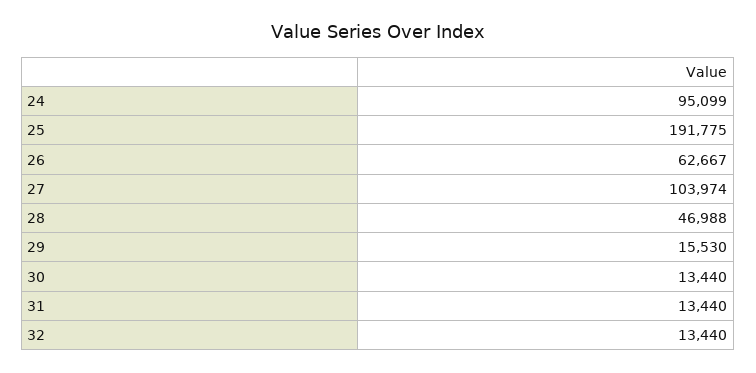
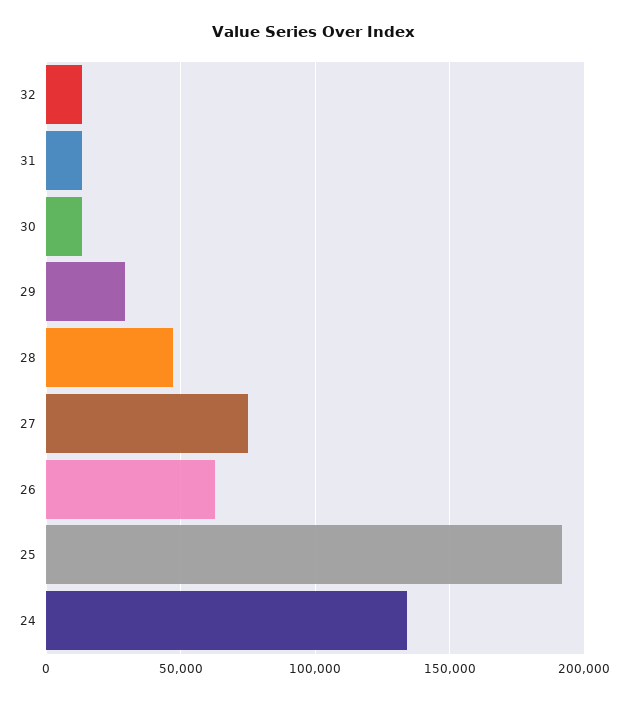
  {
-   "24": 95099,
+   "24": 135000,
    "25": 191775,
    "26": 62667,
-   "27": 103974,
+   "27": 75000,
    "28": 46988,
-   "29": 15530,
+   "29": 30000,
    "30": 13440,
    "31": 13440,
    "32": 13440
  }

